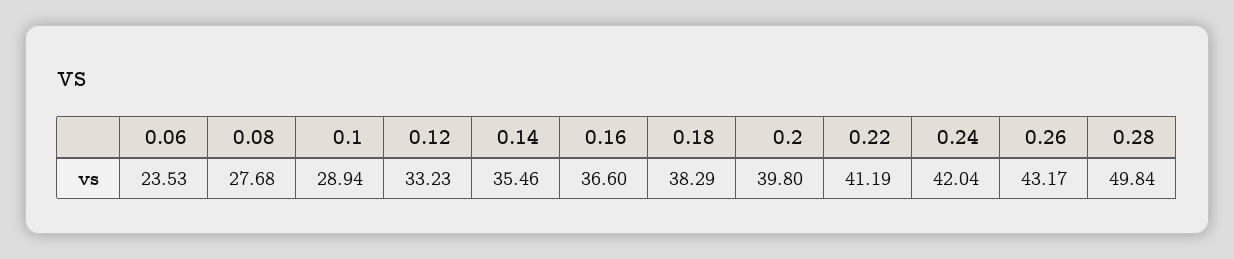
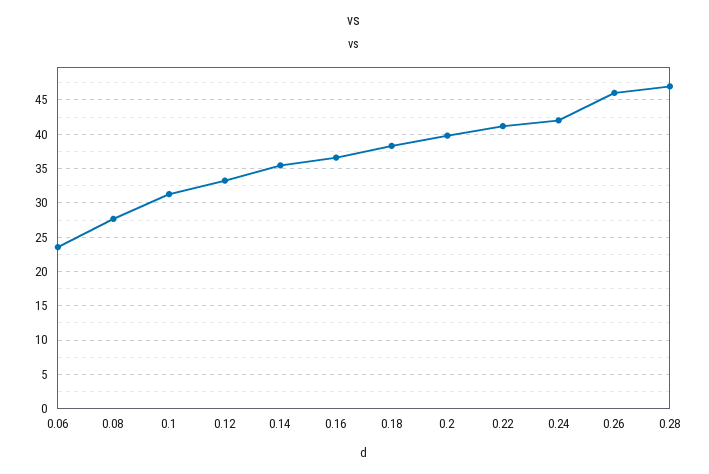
  {
    "0.06": 23.53,
    "0.08": 27.68,
-   "0.1": 28.94,
+   "0.1": 31,
    "0.12": 33.23,
    "0.14": 35.46,
    "0.16": 36.6,
    "0.18": 38.29,
    "0.2": 39.8,
    "0.22": 41.19,
    "0.24": 42.04,
-   "0.26": 43.17,
+   "0.26": 46,
-   "0.28": 49.84
+   "0.28": 47
  }

